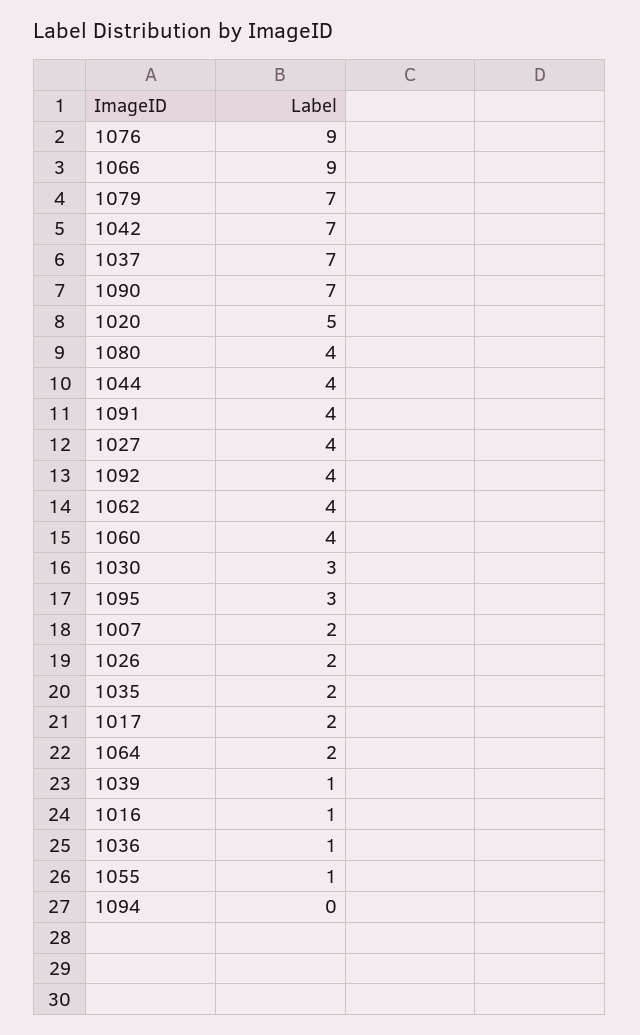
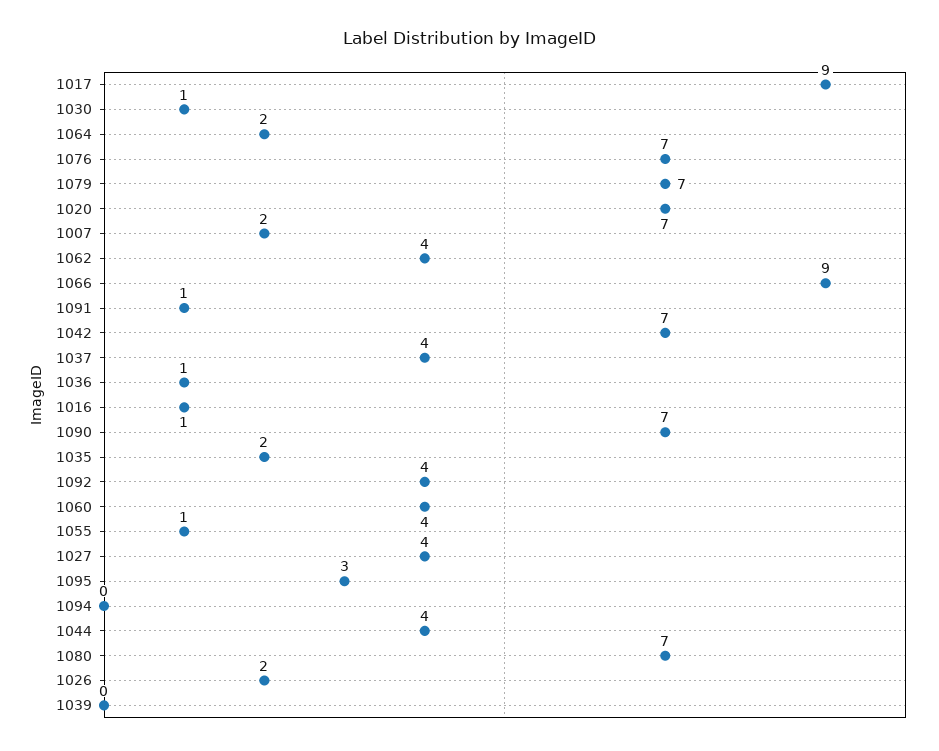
  {
-   "1076": 9,
+   "1076": 7,
    "1066": 9,
    "1079": 7,
    "1042": 7,
-   "1037": 7,
+   "1037": 4,
    "1090": 7,
-   "1020": 5,
+   "1020": 7,
-   "1080": 4,
+   "1080": 7,
    "1044": 4,
-   "1091": 4,
+   "1091": 1,
    "1027": 4,
    "1092": 4,
    "1062": 4,
    "1060": 4,
-   "1030": 3,
+   "1030": 1,
    "1095": 3,
    "1007": 2,
    "1026": 2,
    "1035": 2,
-   "1017": 2,
+   "1017": 9,
    "1064": 2,
-   "1039": 1,
+   "1039": 0,
    "1016": 1,
    "1036": 1,
    "1055": 1,
    "1094": 0
  }

